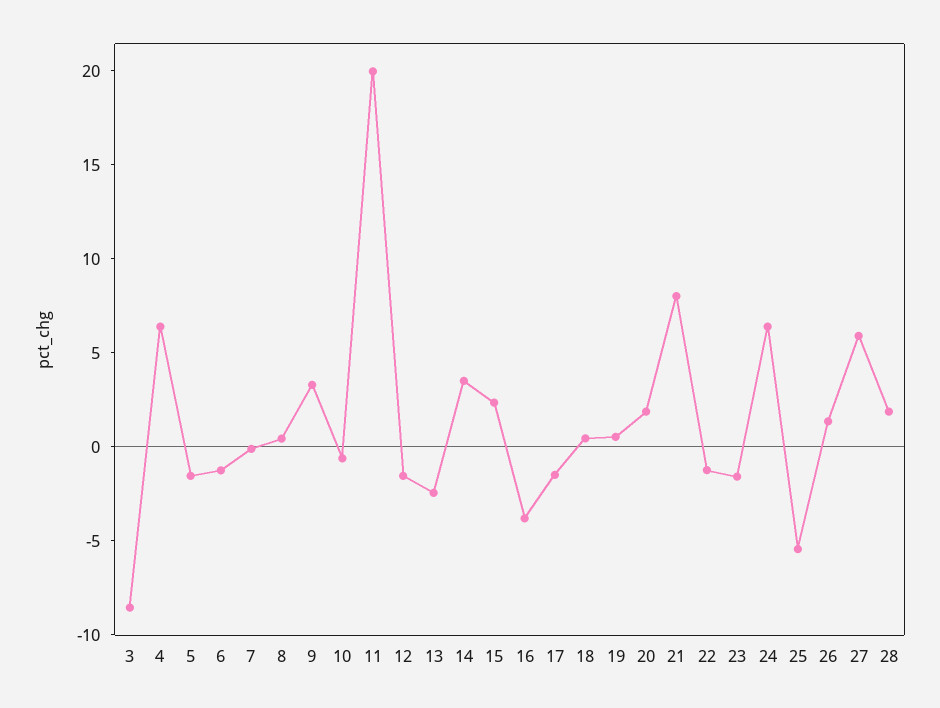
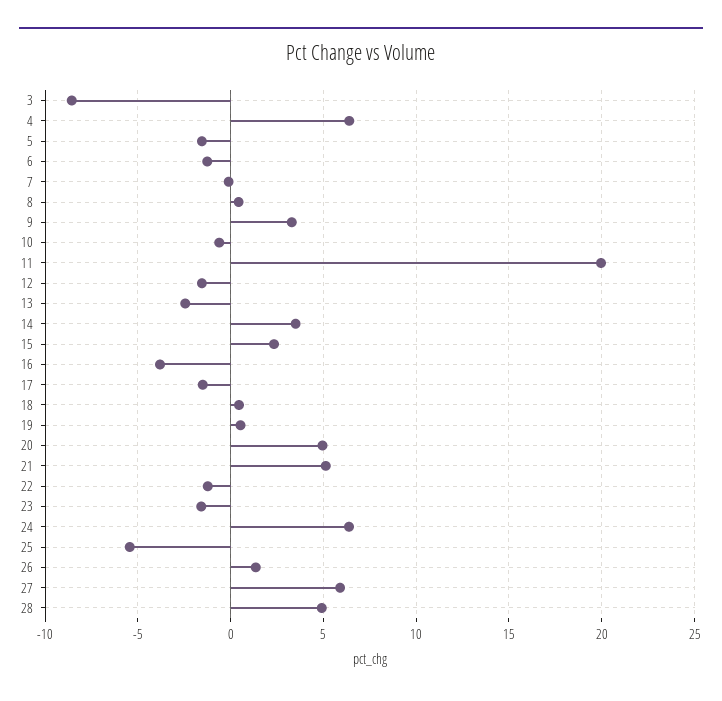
  {
    "3": -8.5,
    "4": 6.5,
    "5": -1.5,
    "6": -1.5,
    "7": 0,
    "8": 0.5,
    "9": 3.5,
    "10": -0.5,
    "11": 20,
    "12": -1.5,
    "13": -2.5,
    "14": 3.5,
    "15": 2.5,
    "16": -4,
    "17": -1.5,
    "18": 0.5,
    "19": 0.5,
-   "20": 2,
+   "20": 5,
-   "21": 8,
+   "21": 5,
    "22": -1,
    "23": -1.5,
    "24": 6.5,
    "25": -5.5,
    "26": 1.5,
    "27": 6,
-   "28": 2
+   "28": 5
  }

